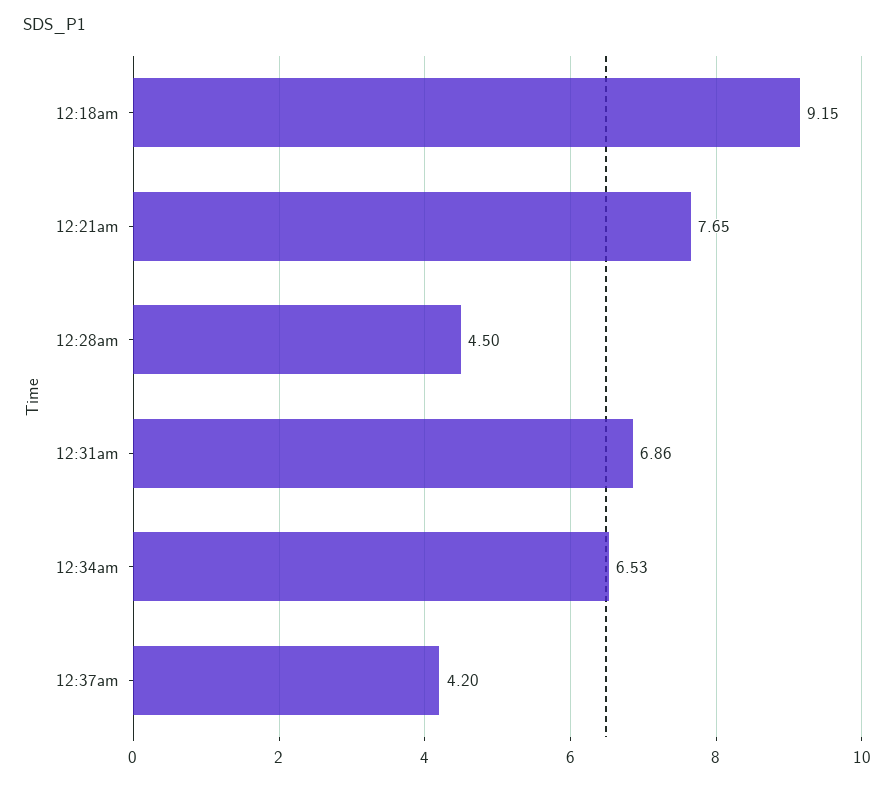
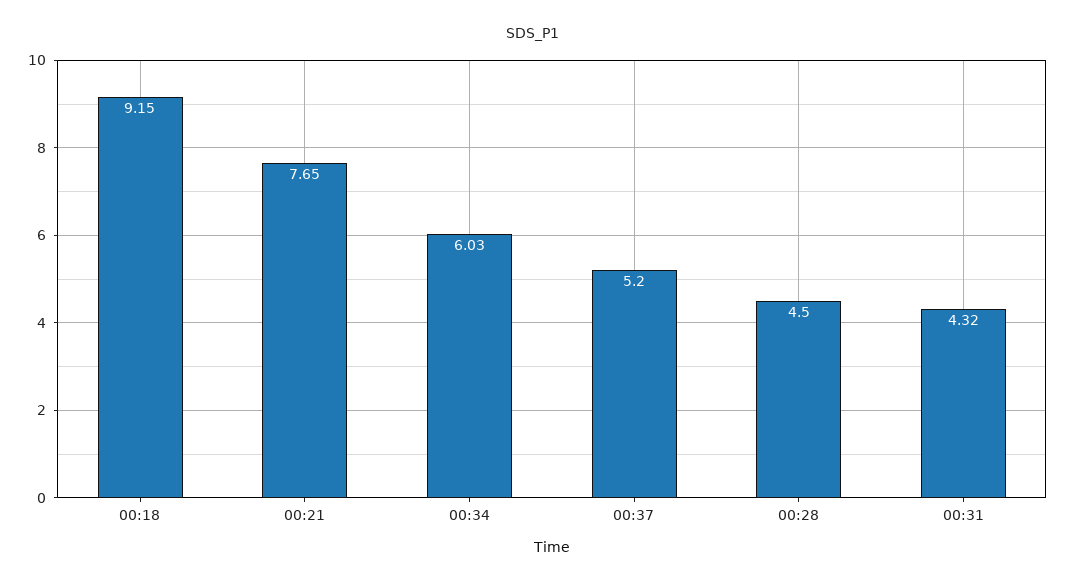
  {
    "12:18am": 9.15,
    "12:21am": 7.65,
    "12:28am": 4.5,
-   "12:31am": 6.86,
+   "12:31am": 4.32,
-   "12:34am": 6.53,
+   "12:34am": 6.03,
-   "12:37am": 4.2
+   "12:37am": 5.2
  }

